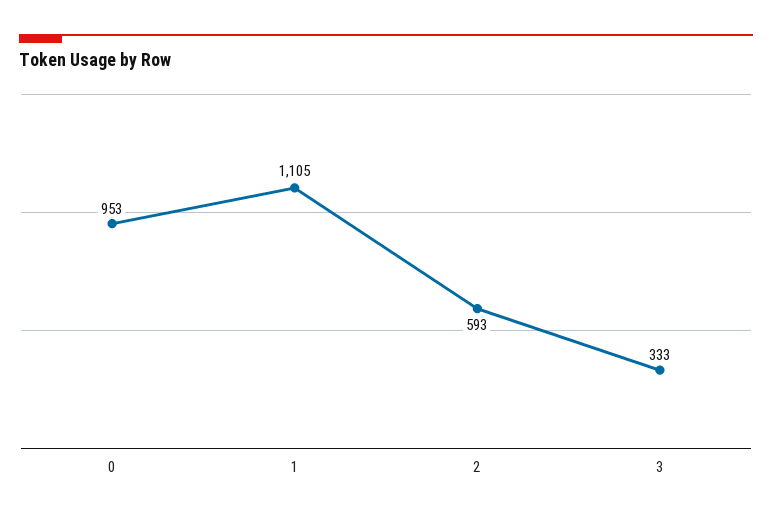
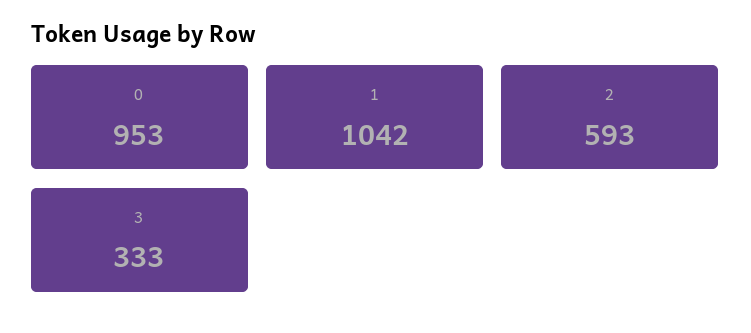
  {
    "0": 953,
-   "1": 1105,
+   "1": 1042,
    "2": 593,
    "3": 333
  }

